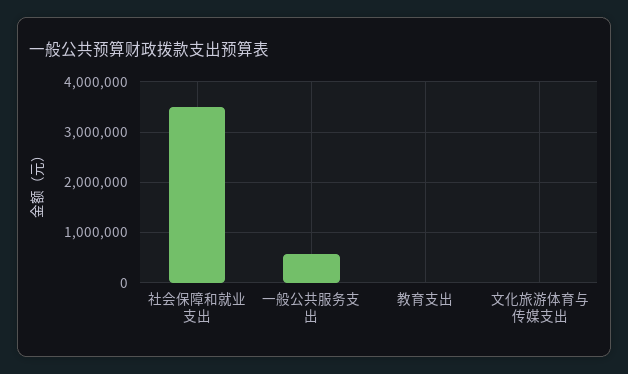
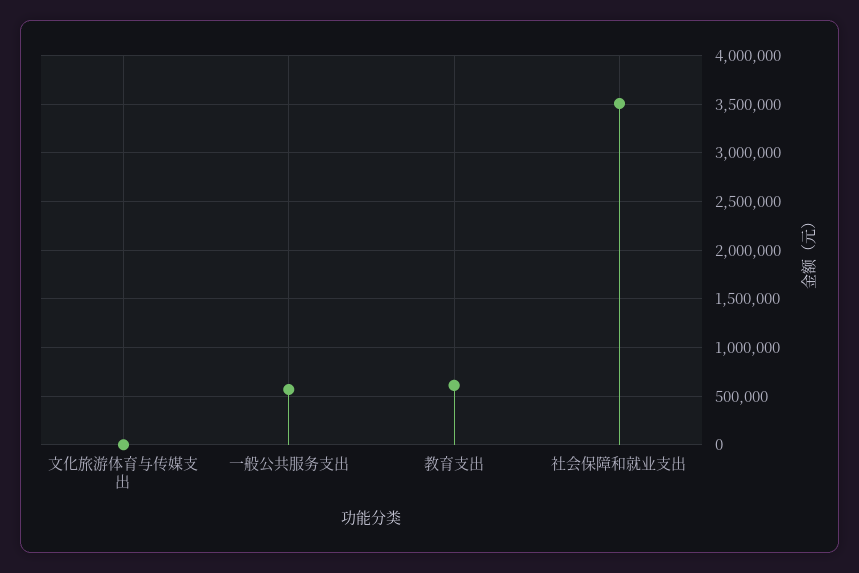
  {
    "社会保障和就业支出": 3500000,
    "一般公共服务支出": 600000,
-   "教育支出": 0,
+   "教育支出": 600000,
    "文化旅游体育与传媒支出": 0
  }

